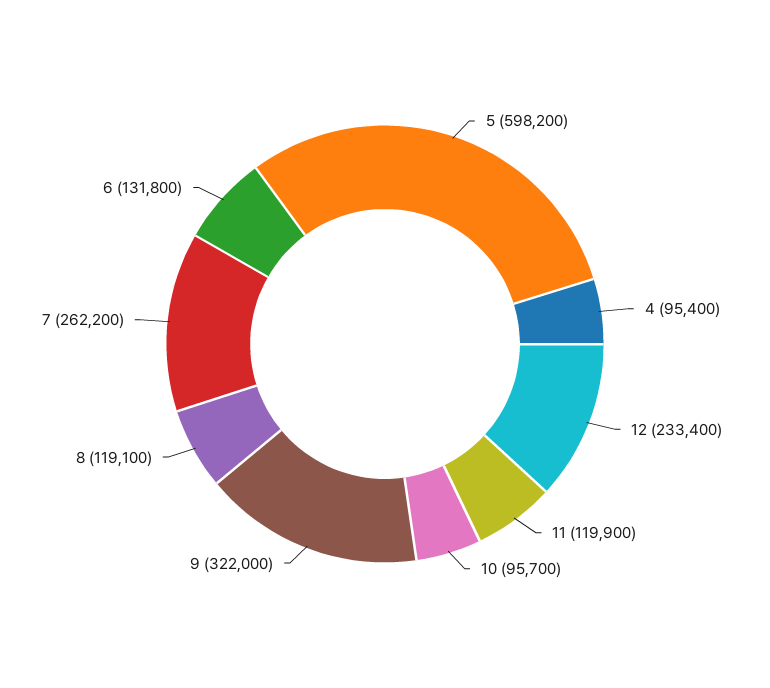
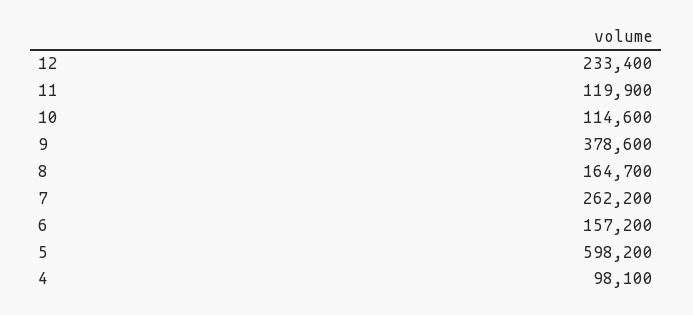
  {
    "5": 598200,
-   "4": 95400,
+   "4": 98100,
    "12": 233400,
    "11": 119900,
-   "10": 95700,
+   "10": 114600,
-   "9": 322000,
+   "9": 378600,
-   "8": 119100,
+   "8": 164700,
    "7": 262200,
-   "6": 131800
+   "6": 157200
  }

